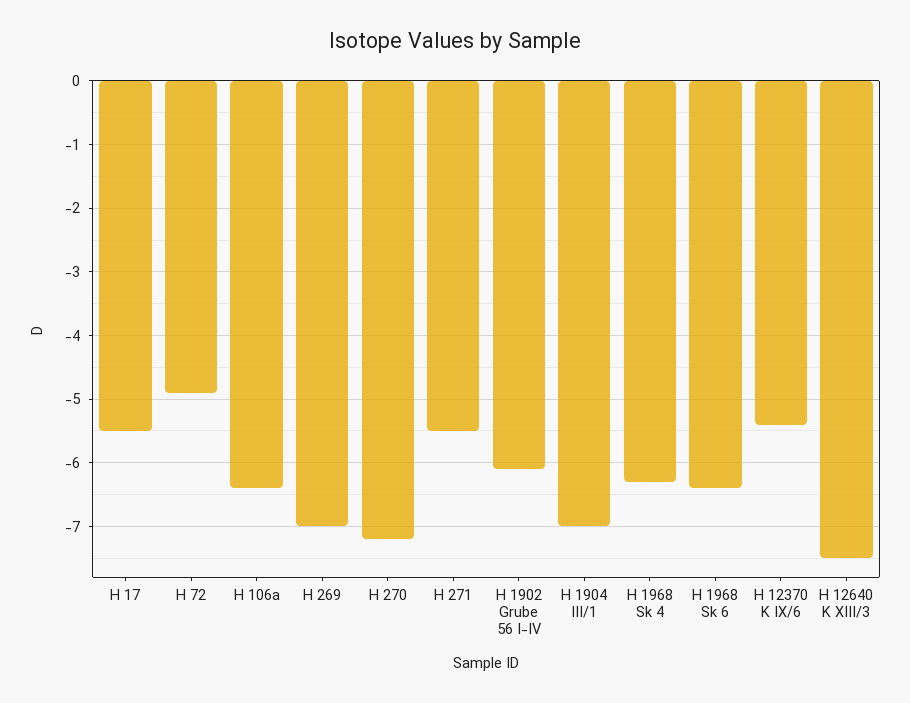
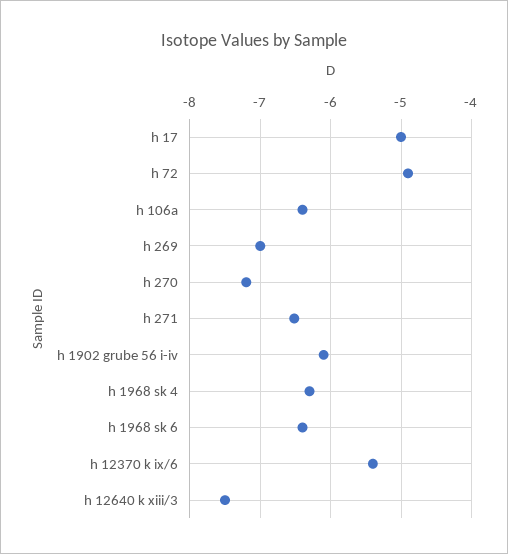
  {
-   "H 17": -5.5,
+   "H 17": -5,
    "H 72": -4.9,
    "H 106a": -6.4,
    "H 269": -7,
    "H 270": -7.2,
-   "H 271": -5.5,
+   "H 271": -6.5,
    "H 1902 Grube 56 I-IV": -6.1,
-   "H 1904 III/1": -7,
    "H 1968 Sk 4": -6.3,
    "H 1968 Sk 6": -6.4,
    "H 12370 K IX/6": -5.4,
    "H 12640 K XIII/3": -7.5
  }

